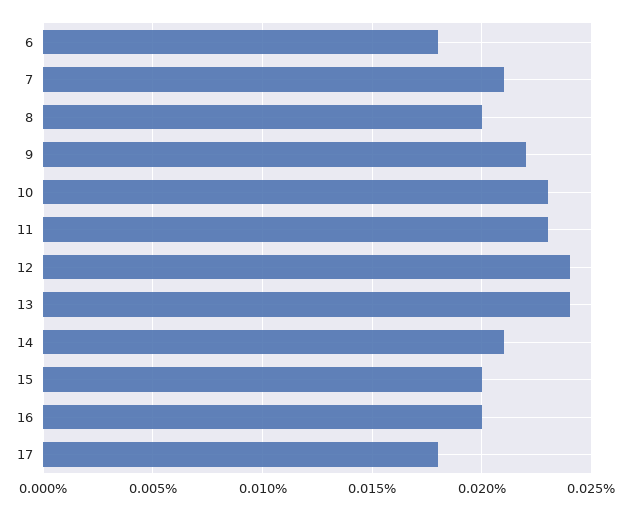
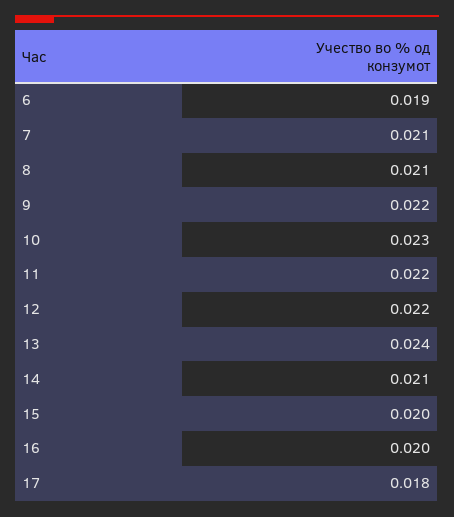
  {
-   "6": 0.018,
+   "6": 0.019,
    "7": 0.021,
-   "8": 0.02,
+   "8": 0.021,
    "9": 0.022,
    "10": 0.023,
-   "11": 0.023,
+   "11": 0.022,
-   "12": 0.024,
+   "12": 0.022,
    "13": 0.024,
    "14": 0.021,
    "15": 0.02,
    "16": 0.02,
    "17": 0.018
  }

